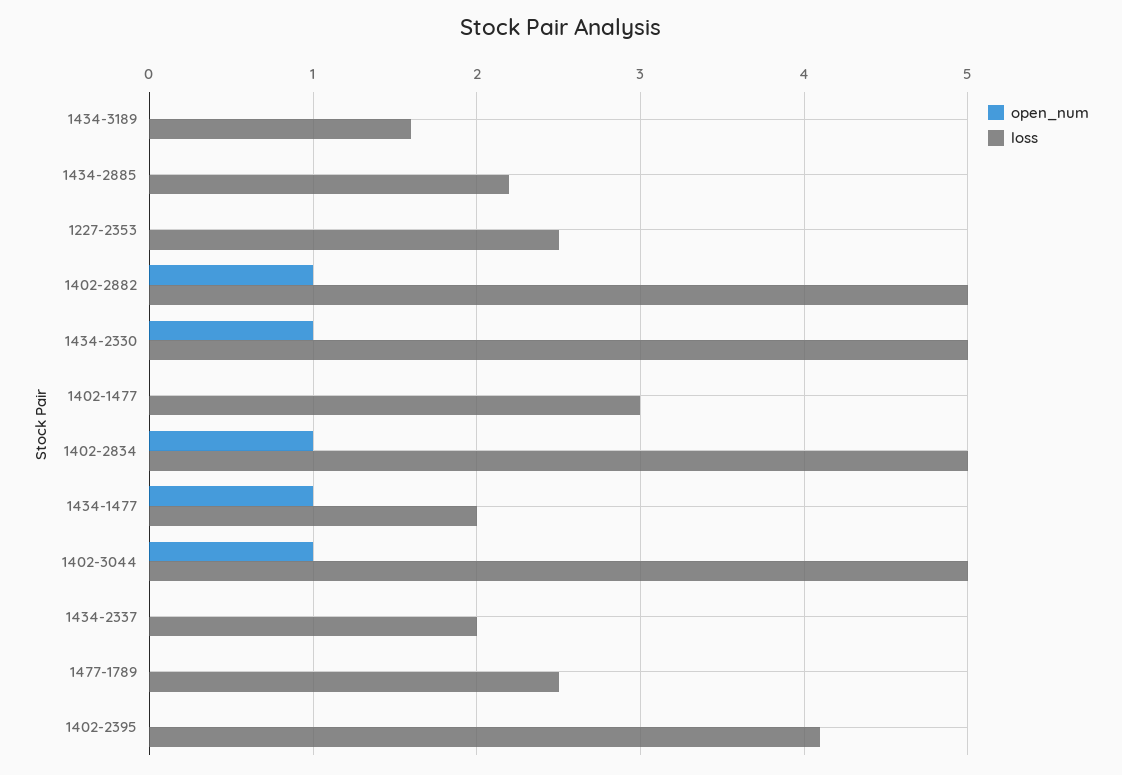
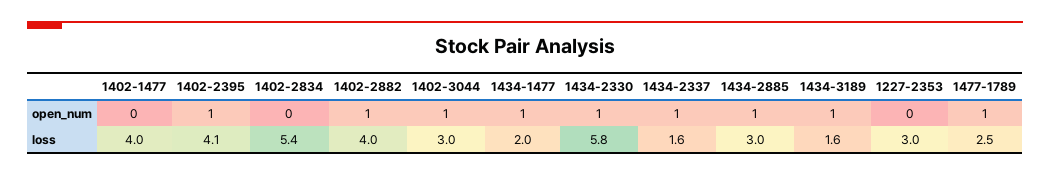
  {
    "open_num": {
-     "1434-3189": 0,
+     "1434-3189": 1,
-     "1434-2885": 0,
+     "1434-2885": 1,
      "1227-2353": 0,
      "1402-2882": 1,
      "1434-2330": 1,
      "1402-1477": 0,
-     "1402-2834": 1,
+     "1402-2834": 0,
      "1434-1477": 1,
      "1402-3044": 1,
-     "1434-2337": 0,
+     "1434-2337": 1,
-     "1477-1789": 0,
+     "1477-1789": 1,
-     "1402-2395": 0
+     "1402-2395": 1
    },
    "loss": {
      "1434-3189": 1.6,
-     "1434-2885": 2.2,
+     "1434-2885": 3,
-     "1227-2353": 2.5,
+     "1227-2353": 3,
-     "1402-2882": 5,
+     "1402-2882": 4,
-     "1434-2330": 5,
+     "1434-2330": 5.8,
-     "1402-1477": 3,
+     "1402-1477": 4,
-     "1402-2834": 5,
+     "1402-2834": 5.4,
      "1434-1477": 2,
-     "1402-3044": 5,
+     "1402-3044": 3,
-     "1434-2337": 2,
+     "1434-2337": 1.6,
      "1477-1789": 2.5,
      "1402-2395": 4.1
    }
  }

